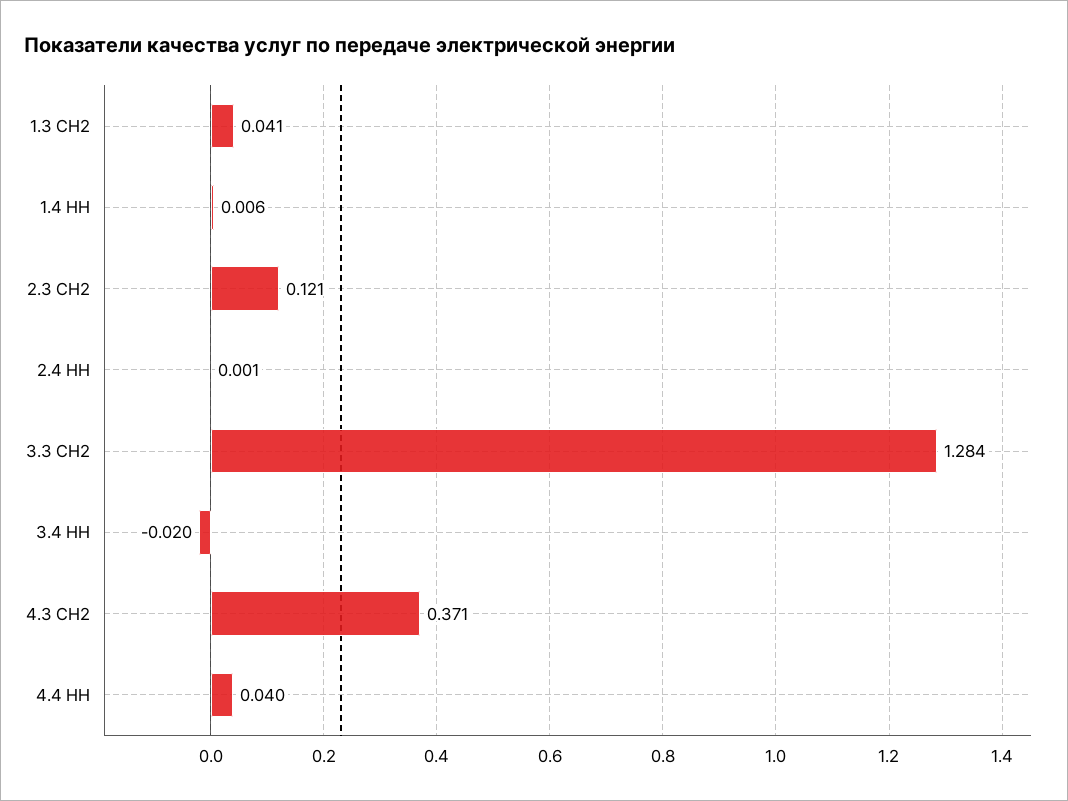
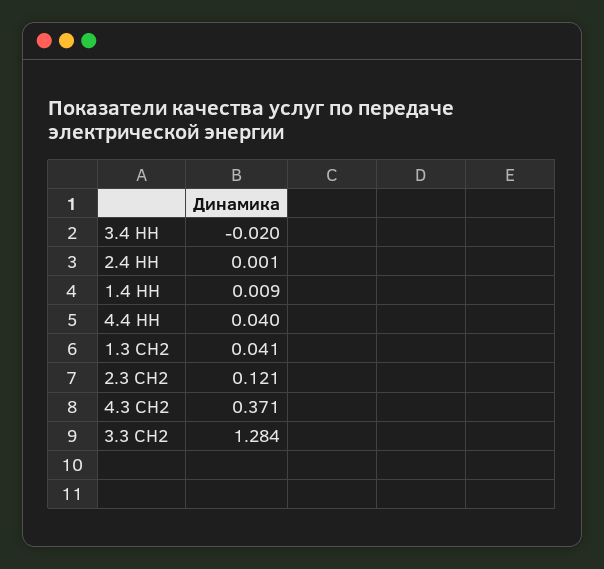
  {
    "1.3 СН2": 0.041,
-   "1.4 НН": 0.006,
+   "1.4 НН": 0.009,
    "2.3 СН2": 0.121,
    "2.4 НН": 0.001,
    "3.3 СН2": 1.284,
    "3.4 НН": -0.02,
    "4.3 СН2": 0.371,
    "4.4 НН": 0.04
  }

